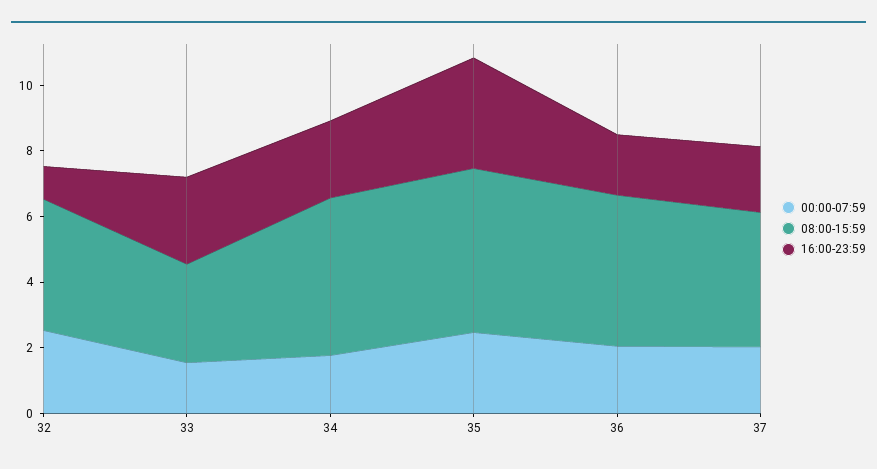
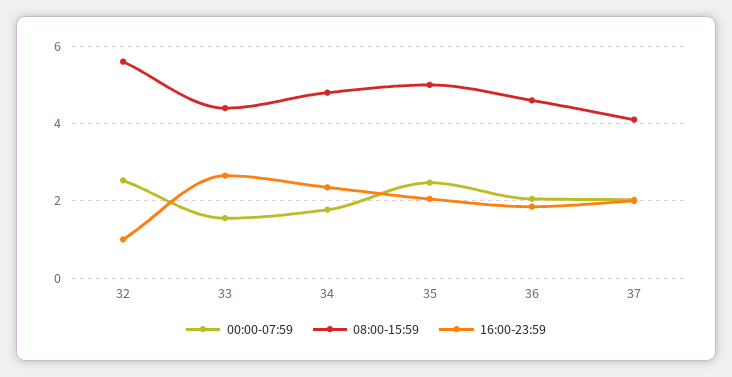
  {
    "00:00-07:59": {
      "32": 2.6,
      "33": 1.6,
      "34": 1.8,
      "35": 2.4,
      "36": 2,
      "37": 2
    },
    "08:00-15:59": {
-     "32": 4,
+     "32": 5.6,
-     "33": 3,
+     "33": 4.4,
      "34": 4.8,
      "35": 5,
      "36": 4.6,
      "37": 4.2
    },
    "16:00-23:59": {
      "32": 1,
      "33": 2.6,
      "34": 2.4,
-     "35": 3.5,
+     "35": 2,
      "36": 1.8,
      "37": 2
    }
  }

